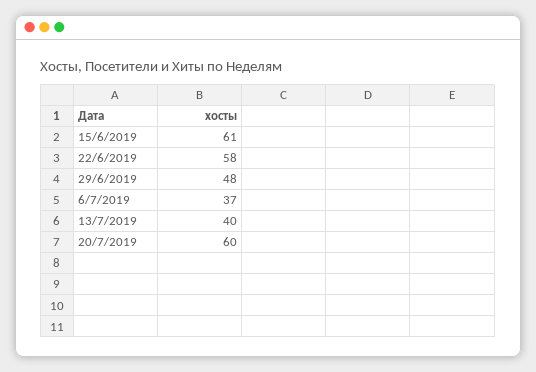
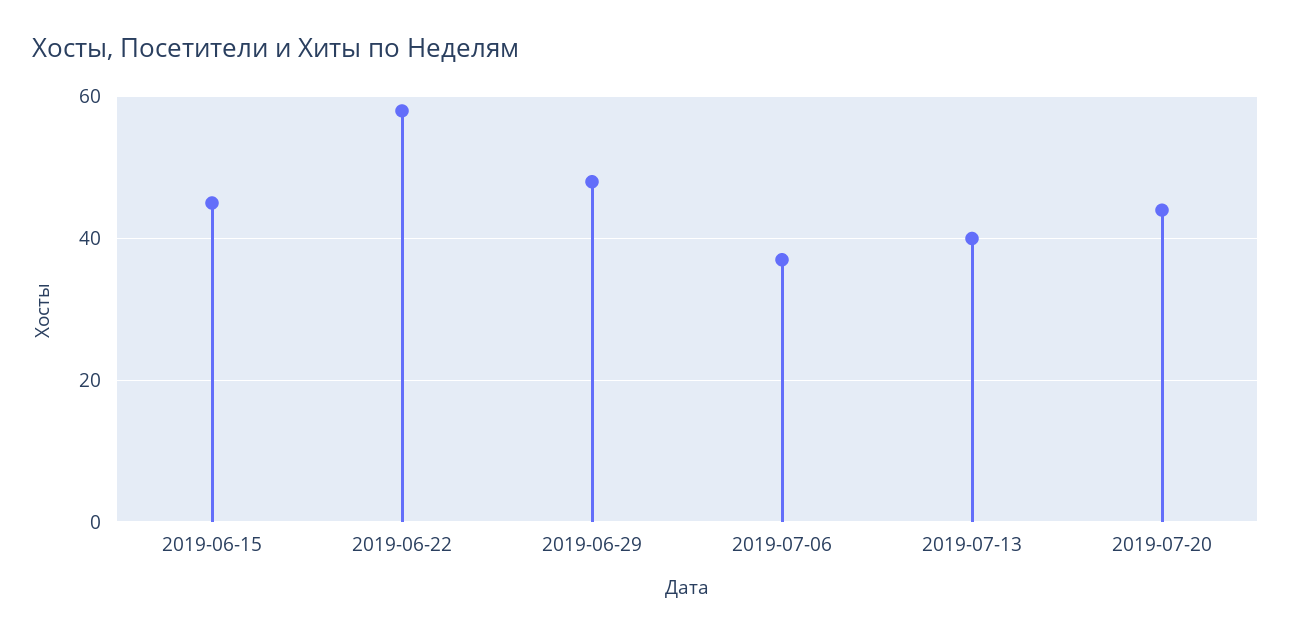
  {
-   "15/6/2019": 61,
+   "15/6/2019": 45,
    "22/6/2019": 58,
    "29/6/2019": 48,
    "6/7/2019": 37,
    "13/7/2019": 40,
-   "20/7/2019": 60
+   "20/7/2019": 45
  }

